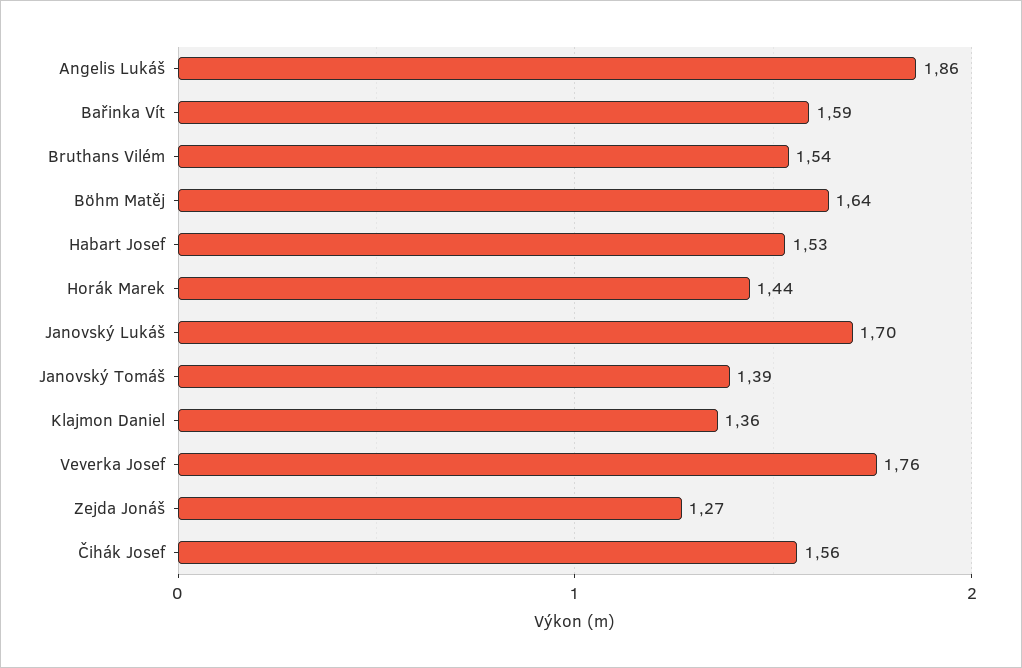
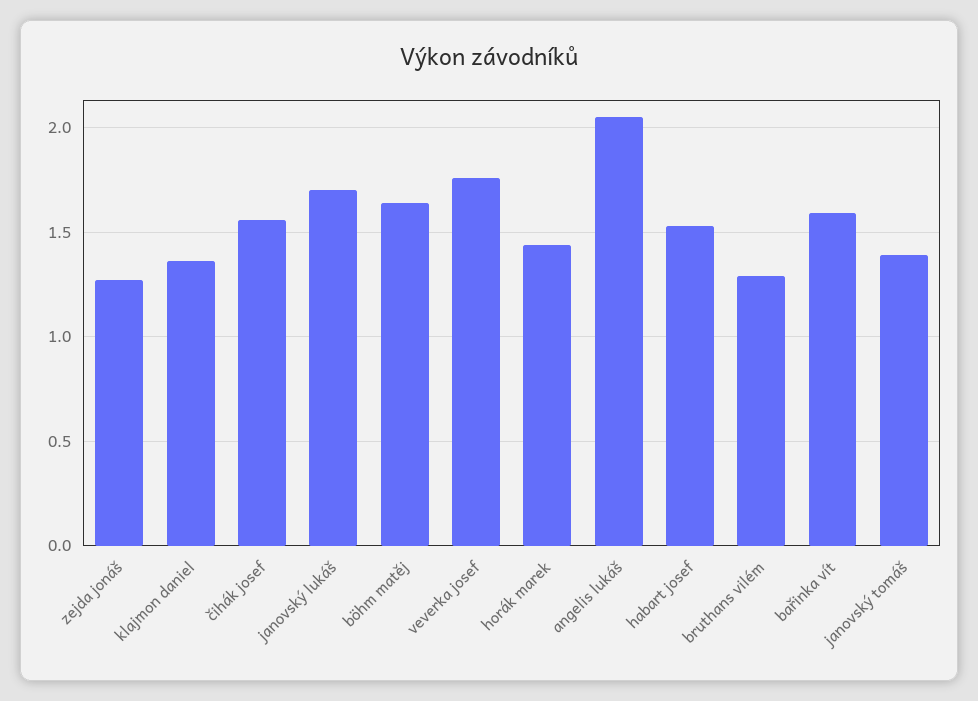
  {
-   "Angelis Lukáš": 1.86,
+   "Angelis Lukáš": 2.05,
    "Bařinka Vít": 1.59,
-   "Bruthans Vilém": 1.54,
+   "Bruthans Vilém": 1.3,
    "Böhm Matěj": 1.64,
    "Habart Josef": 1.53,
    "Horák Marek": 1.44,
    "Janovský Lukáš": 1.7,
    "Janovský Tomáš": 1.39,
    "Klajmon Daniel": 1.36,
    "Veverka Josef": 1.76,
    "Zejda Jonáš": 1.27,
    "Čihák Josef": 1.56
  }

